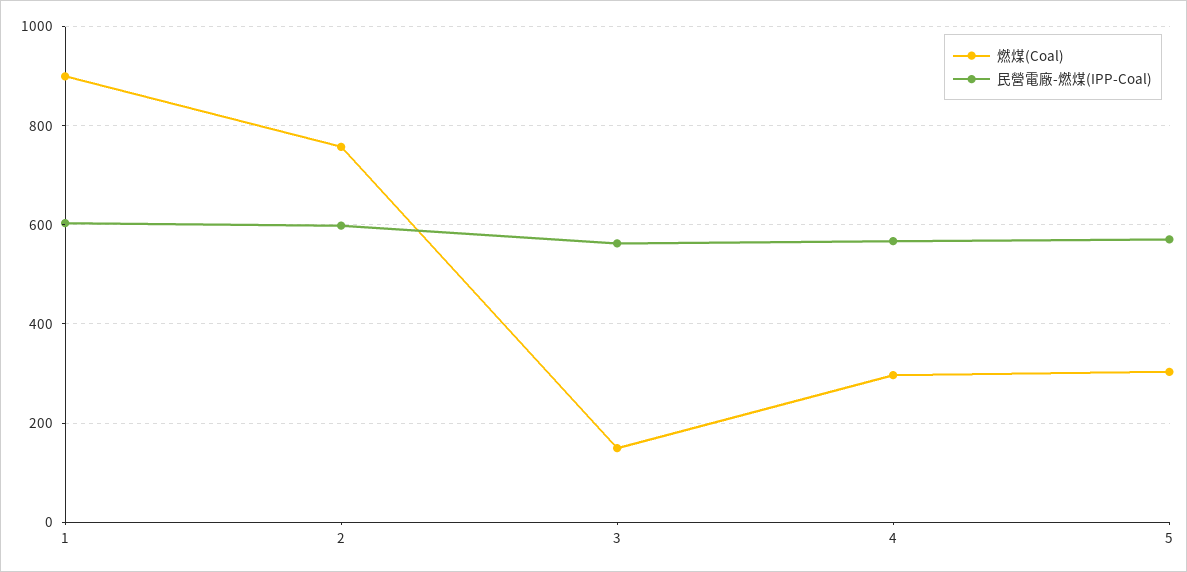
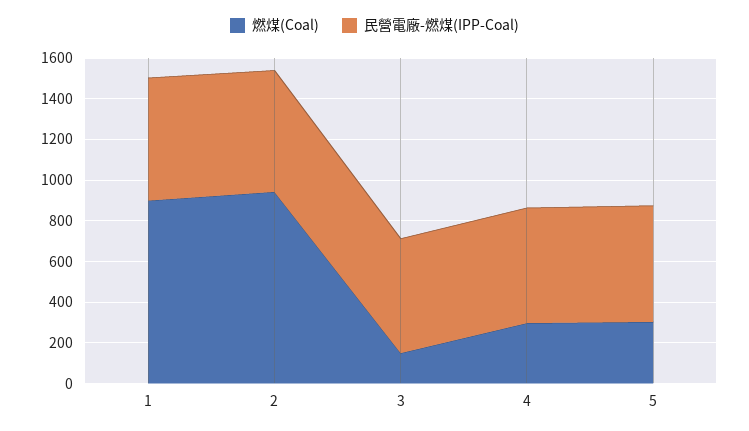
  {
    "燃煤(Coal)": {
      "1": 900,
-     "2": 760,
+     "2": 950,
      "3": 140,
      "4": 300,
      "5": 300
    },
    "民營電廠-燃煤(IPP-Coal)": {
      "1": 600,
      "2": 600,
      "3": 560,
      "4": 560,
      "5": 580
    }
  }

